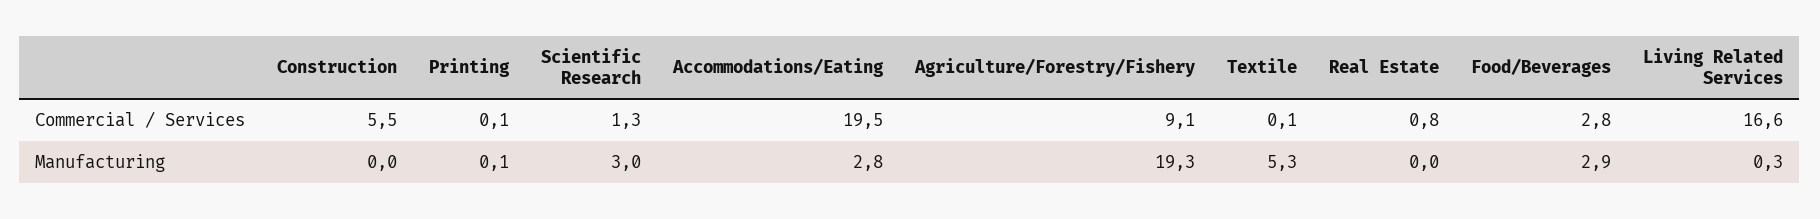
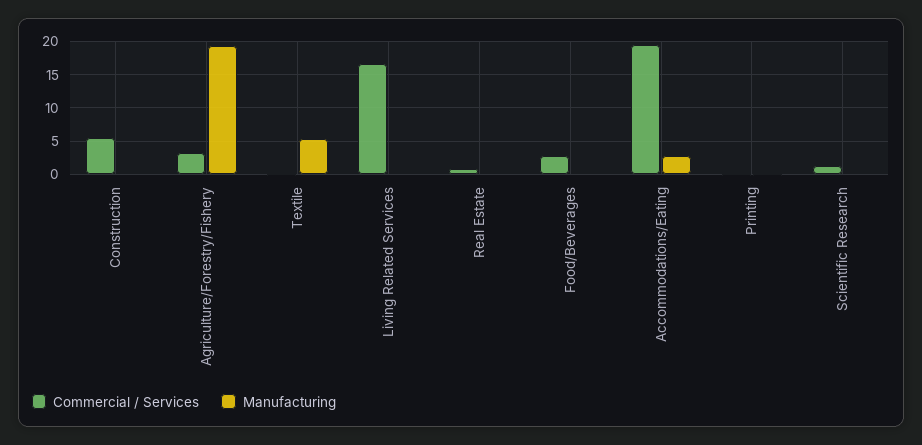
  {
    "Commercial / Services": {
      "Construction": 5.5,
      "Printing": 0.1,
      "Scientific Research": 1.3,
      "Accommodations/Eating": 19.5,
-     "Agriculture/Forestry/Fishery": 9.1,
+     "Agriculture/Forestry/Fishery": 3,
      "Textile": 0.1,
      "Real Estate": 0.8,
      "Food/Beverages": 2.8,
      "Living Related Services": 16.6
    },
    "Manufacturing": {
      "Construction": 0,
      "Printing": 0.1,
-     "Scientific Research": 3,
+     "Scientific Research": 0,
      "Accommodations/Eating": 2.8,
      "Agriculture/Forestry/Fishery": 19.3,
      "Textile": 5.3,
      "Real Estate": 0,
-     "Food/Beverages": 2.9,
+     "Food/Beverages": 0,
      "Living Related Services": 0.3
    }
  }

